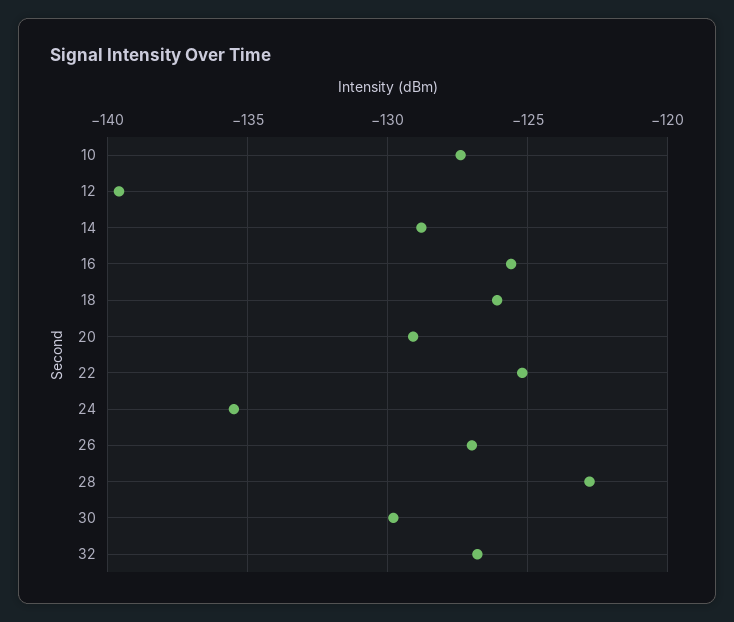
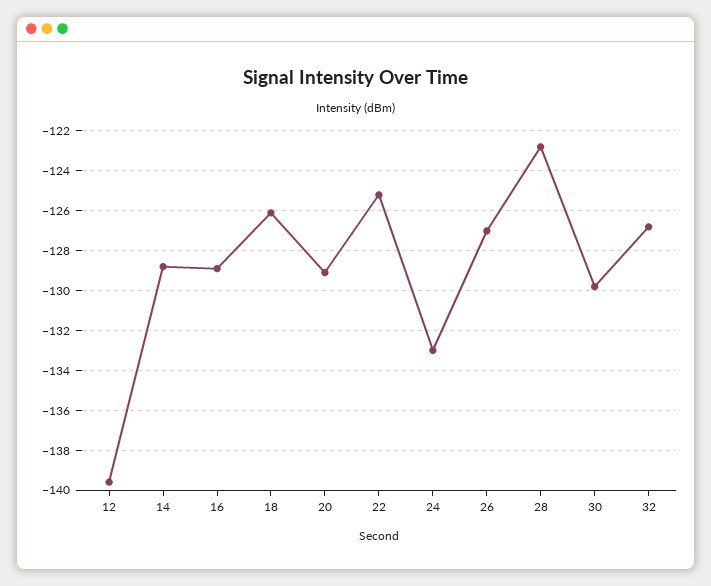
  {
-   "10": -127.5,
    "12": -139.5,
    "14": -129,
-   "16": -125.5,
+   "16": -129,
    "18": -126,
    "20": -129,
    "22": -125,
-   "24": -135.5,
+   "24": -133,
    "26": -127,
    "28": -123,
    "30": -130,
    "32": -127
  }

